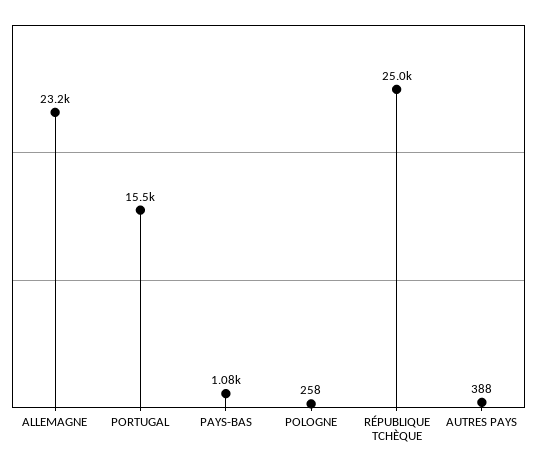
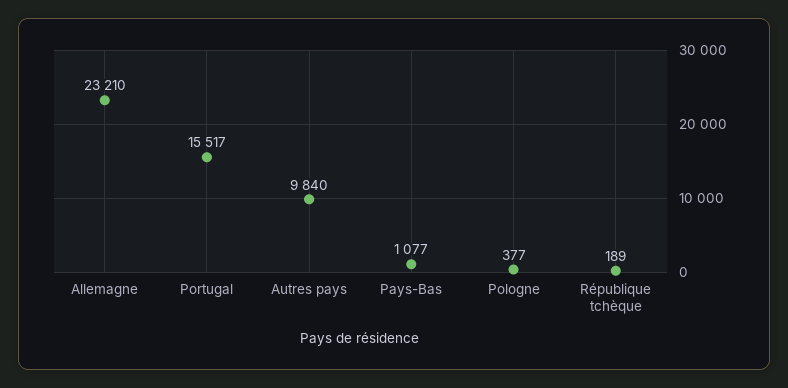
  {
    "ALLEMAGNE": 23210,
    "PORTUGAL": 15517,
    "PAYS-BAS": 1077,
-   "POLOGNE": 258,
+   "POLOGNE": 377,
-   "RÉPUBLIQUE TCHÈQUE": 25000,
+   "RÉPUBLIQUE TCHÈQUE": 189,
-   "AUTRES PAYS": 388
+   "AUTRES PAYS": 9840
  }

